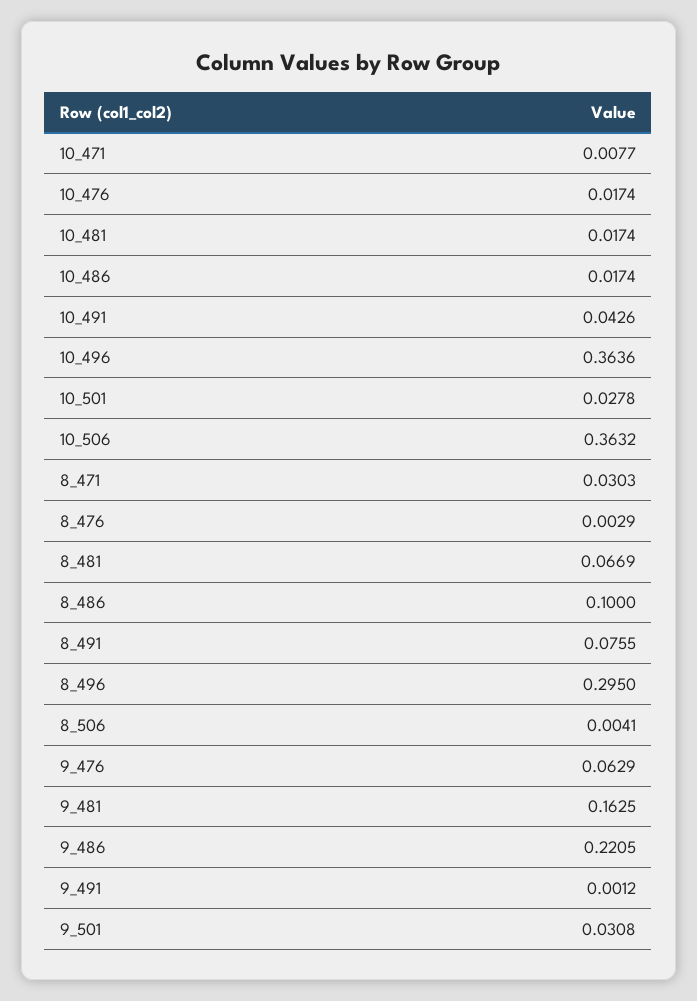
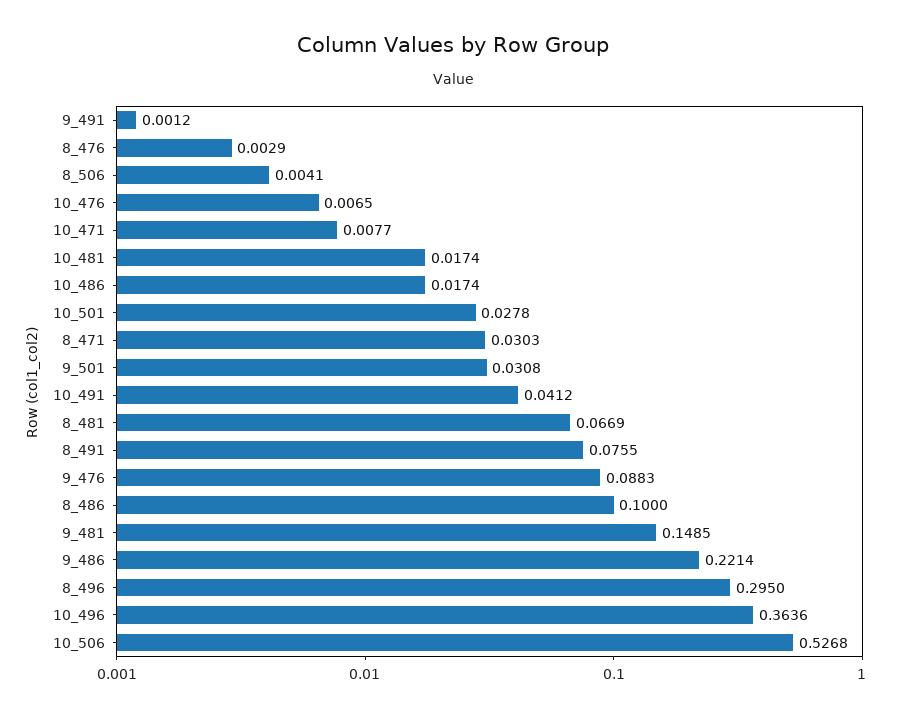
  {
    "10_471": 0.0077,
-   "10_476": 0.0174,
+   "10_476": 0.0065,
    "10_481": 0.0174,
    "10_486": 0.0174,
-   "10_491": 0.0426,
+   "10_491": 0.0412,
    "10_496": 0.3636,
    "10_501": 0.0278,
-   "10_506": 0.3632,
+   "10_506": 0.5268,
    "8_471": 0.0303,
    "8_476": 0.0029,
    "8_481": 0.0669,
    "8_486": 0.1,
    "8_491": 0.0755,
    "8_496": 0.295,
    "8_506": 0.0041,
-   "9_476": 0.0629,
+   "9_476": 0.0883,
-   "9_481": 0.1625,
+   "9_481": 0.1485,
-   "9_486": 0.2205,
+   "9_486": 0.2214,
    "9_491": 0.0012,
    "9_501": 0.0308
  }

